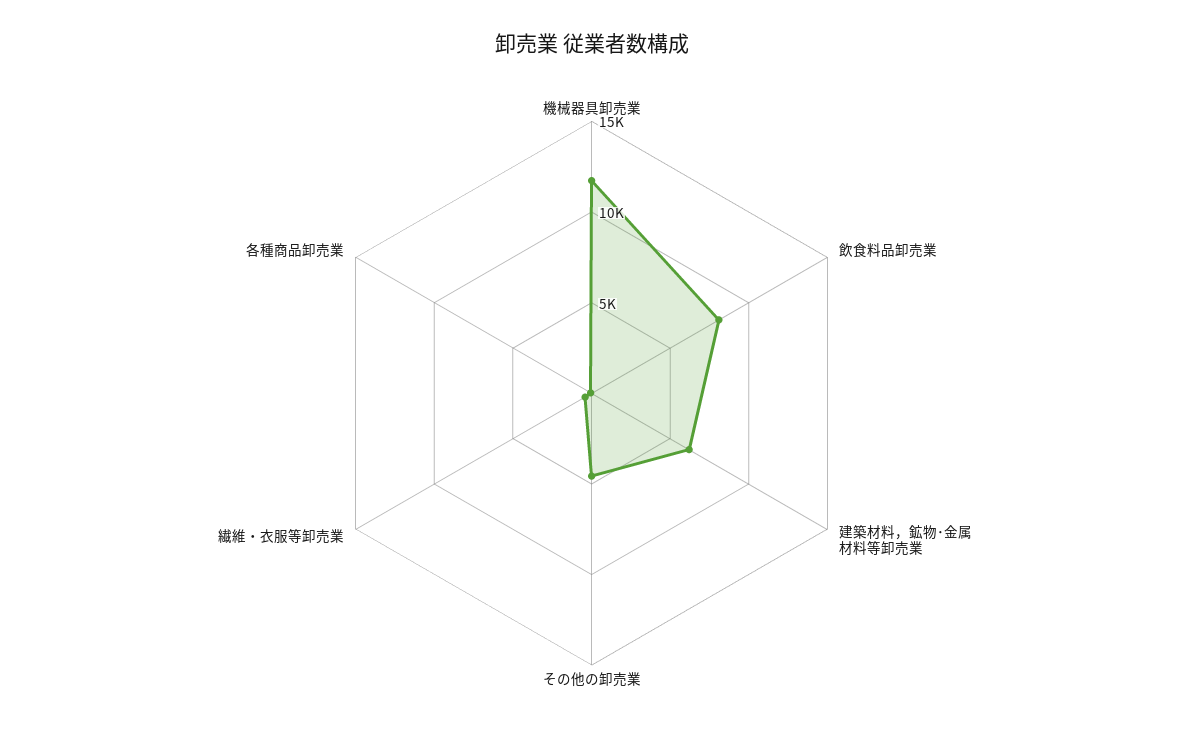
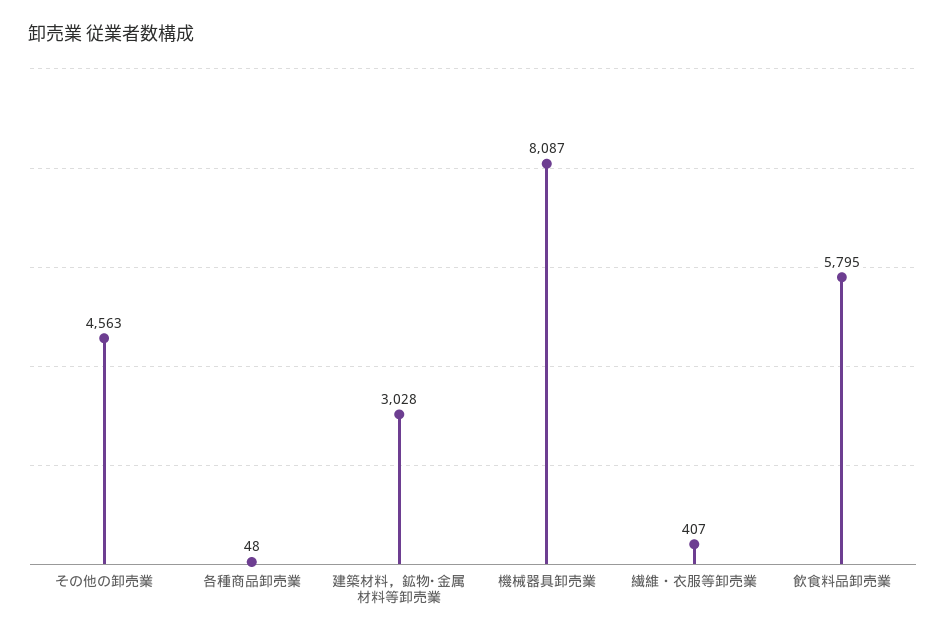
  {
-   "機械器具卸売業": 12000,
+   "機械器具卸売業": 8087,
-   "飲食料品卸売業": 8000,
+   "飲食料品卸売業": 5795,
-   "建築材料，鉱物･金属材料等卸売業": 6000,
+   "建築材料，鉱物･金属材料等卸売業": 3028,
    "その他の卸売業": 4563,
    "繊維・衣服等卸売業": 407,
    "各種商品卸売業": 48
  }

